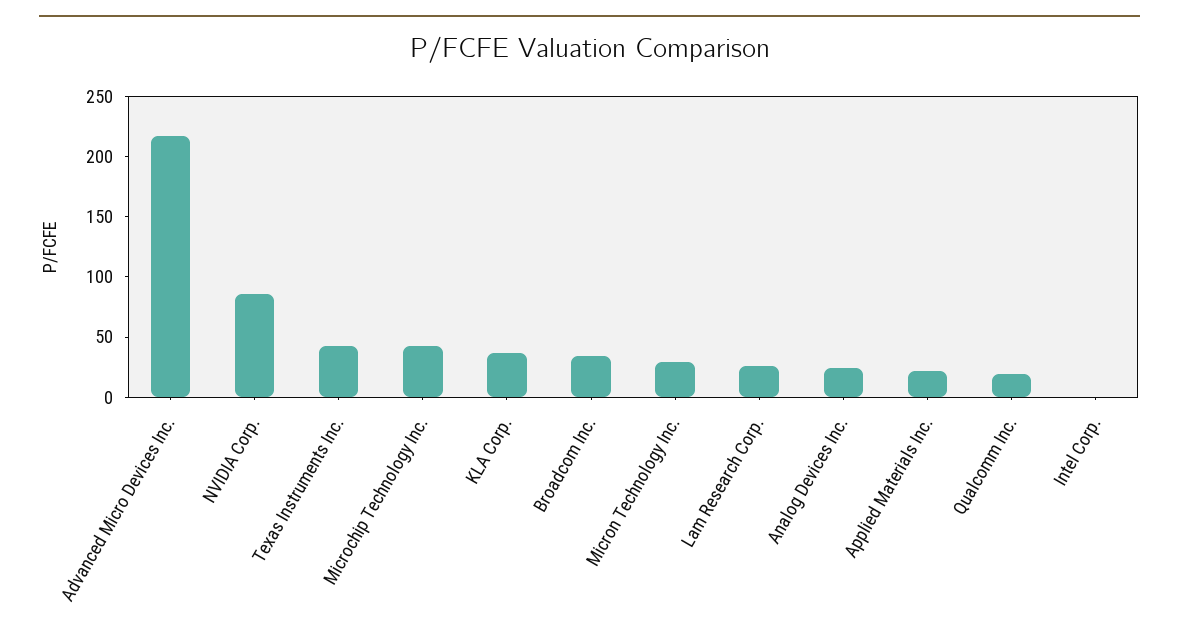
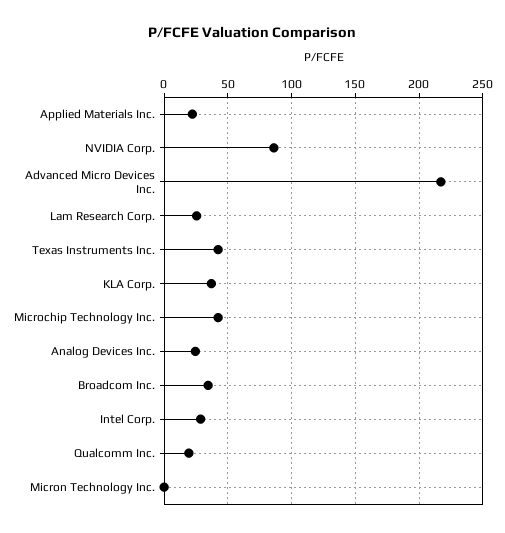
  {
    "Advanced Micro Devices Inc.": 215,
    "NVIDIA Corp.": 85,
    "Texas Instruments Inc.": 40,
    "Microchip Technology Inc.": 40,
    "KLA Corp.": 35,
    "Broadcom Inc.": 35,
-   "Micron Technology Inc.": 30,
+   "Micron Technology Inc.": 0,
    "Lam Research Corp.": 25,
    "Analog Devices Inc.": 25,
    "Applied Materials Inc.": 20,
    "Qualcomm Inc.": 20,
-   "Intel Corp.": 0
+   "Intel Corp.": 30
  }

